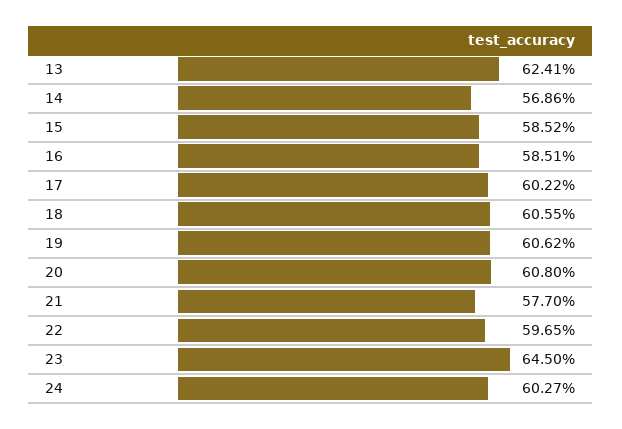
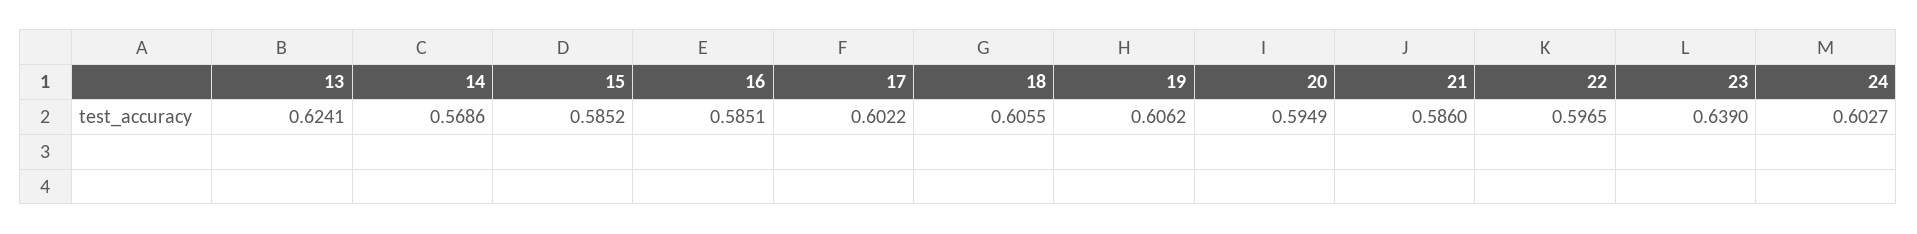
  {
    "13": 0.6241,
    "14": 0.5686,
    "15": 0.5852,
    "16": 0.5851,
    "17": 0.6022,
    "18": 0.6055,
    "19": 0.6062,
-   "20": 0.608,
+   "20": 0.5949,
-   "21": 0.577,
+   "21": 0.586,
    "22": 0.5965,
-   "23": 0.645,
+   "23": 0.639,
    "24": 0.6027
  }

